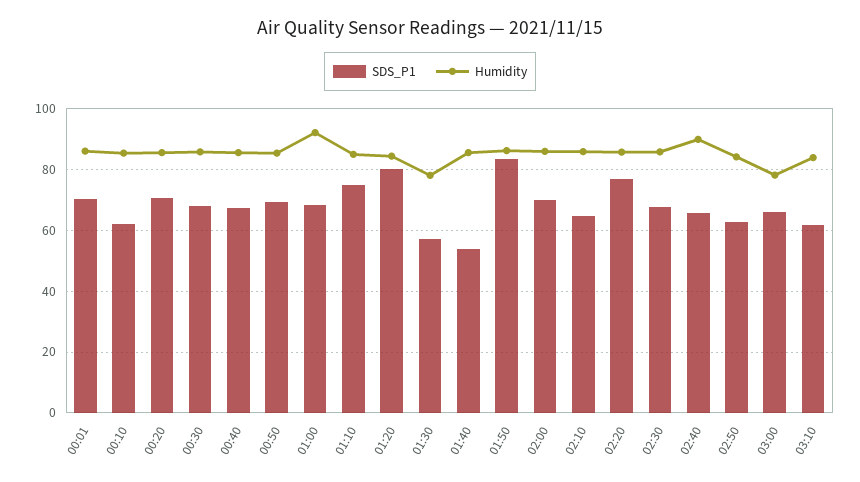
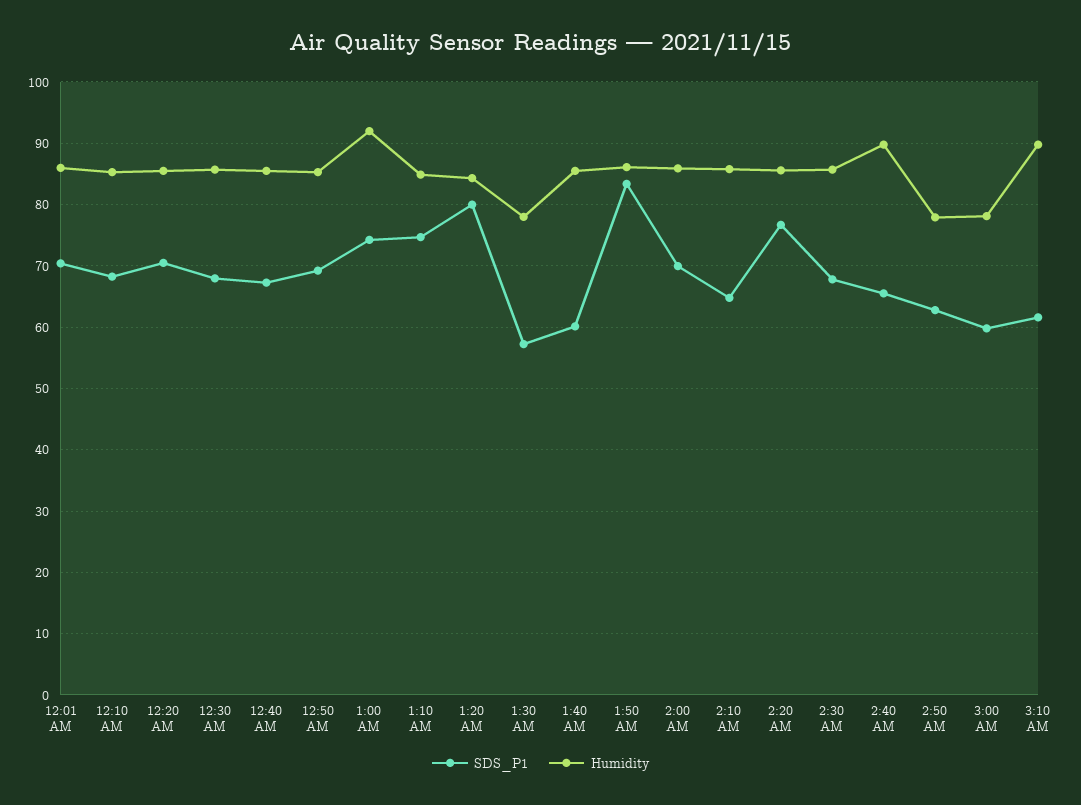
  {
    "SDS_P1": {
      "00:01": 70,
-     "00:10": 62,
+     "00:10": 68,
      "00:20": 70,
      "00:30": 68,
      "00:40": 67,
      "00:50": 69,
-     "01:00": 68,
+     "01:00": 74,
      "01:10": 75,
      "01:20": 80,
      "01:30": 57,
-     "01:40": 54,
+     "01:40": 60,
      "01:50": 83,
      "02:00": 70,
      "02:10": 65,
      "02:20": 77,
      "02:30": 68,
      "02:40": 66,
      "02:50": 63,
-     "03:00": 66,
+     "03:00": 60,
      "03:10": 62
    },
    "Humidity": {
      "00:01": 86,
      "00:10": 85,
      "00:20": 86,
      "00:30": 86,
      "00:40": 86,
      "00:50": 85,
      "01:00": 92,
      "01:10": 85,
      "01:20": 84,
      "01:30": 78,
      "01:40": 86,
      "01:50": 86,
      "02:00": 86,
      "02:10": 86,
      "02:20": 86,
      "02:30": 86,
      "02:40": 90,
-     "02:50": 84,
+     "02:50": 78,
      "03:00": 78,
-     "03:10": 84
+     "03:10": 90
    }
  }

